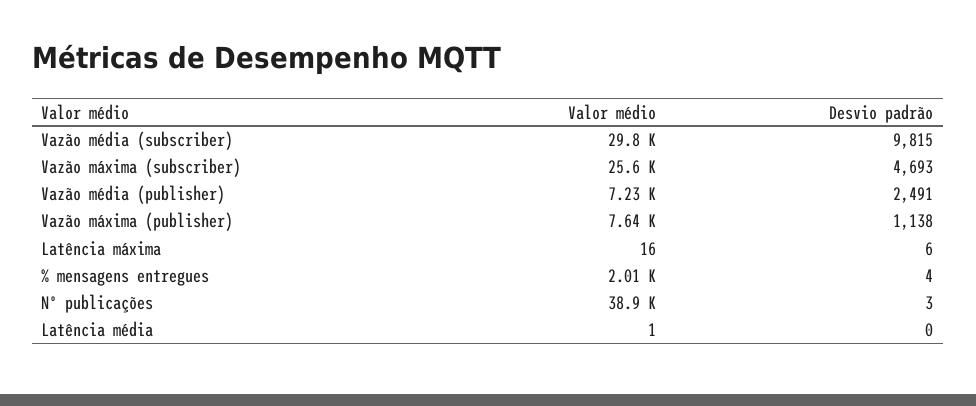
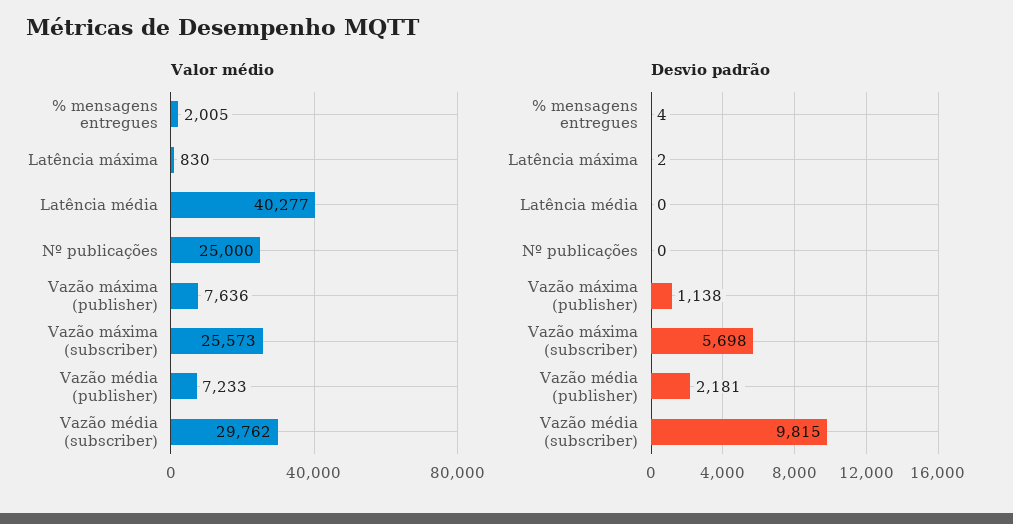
  {
    "Valor médio": {
      "Vazão média (subscriber)": 29762,
      "Vazão máxima (subscriber)": 25573,
      "Vazão média (publisher)": 7233,
      "Vazão máxima (publisher)": 7636,
-     "Latência máxima": 16,
+     "Latência máxima": 830,
      "% mensagens entregues": 2005,
-     "Nº publicações": 38900,
+     "Nº publicações": 25000,
-     "Latência média": 1
+     "Latência média": 40277
    },
    "Desvio padrão": {
      "Vazão média (subscriber)": 9815,
-     "Vazão máxima (subscriber)": 4693,
+     "Vazão máxima (subscriber)": 5698,
-     "Vazão média (publisher)": 2491,
+     "Vazão média (publisher)": 2181,
      "Vazão máxima (publisher)": 1138,
-     "Latência máxima": 6,
+     "Latência máxima": 2,
      "% mensagens entregues": 4,
-     "Nº publicações": 3,
+     "Nº publicações": 0,
      "Latência média": 0
    }
  }

